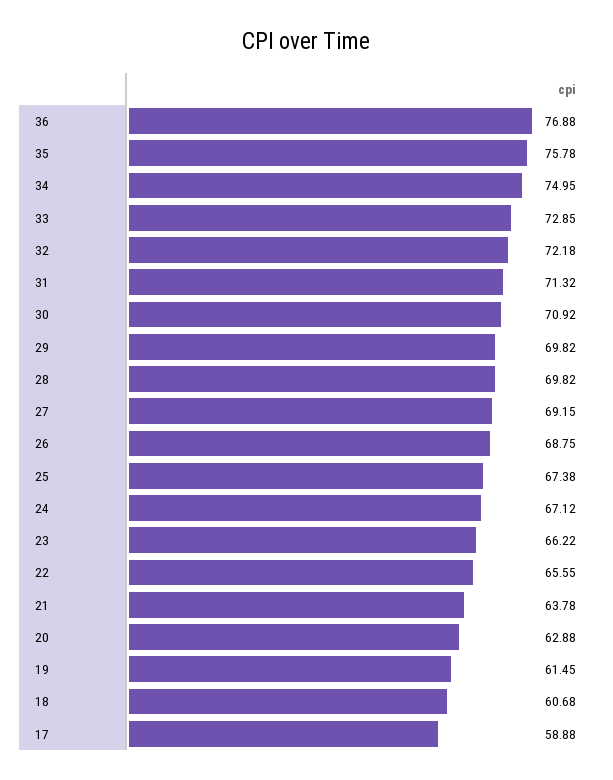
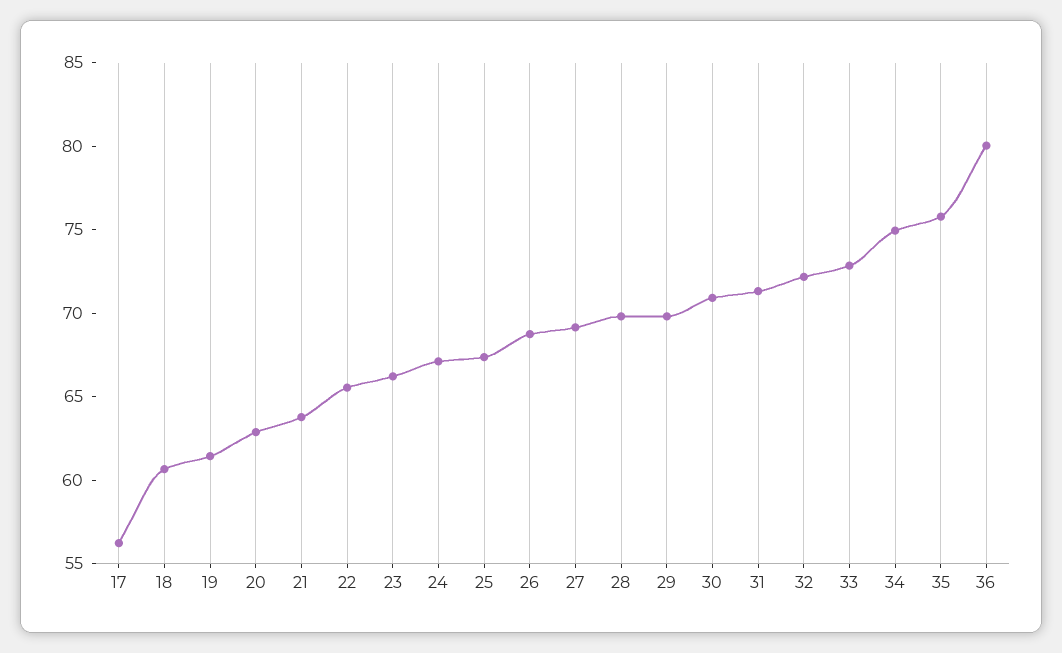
  {
-   "36": 76.88,
+   "36": 80,
    "35": 75.78,
    "34": 74.95,
    "33": 72.85,
    "32": 72.18,
    "31": 71.32,
    "30": 70.92,
    "29": 69.82,
    "28": 69.82,
    "27": 69.15,
    "26": 68.75,
    "25": 67.38,
    "24": 67.12,
    "23": 66.22,
    "22": 65.55,
    "21": 63.78,
    "20": 62.88,
    "19": 61.45,
    "18": 60.68,
-   "17": 58.88
+   "17": 56
  }

